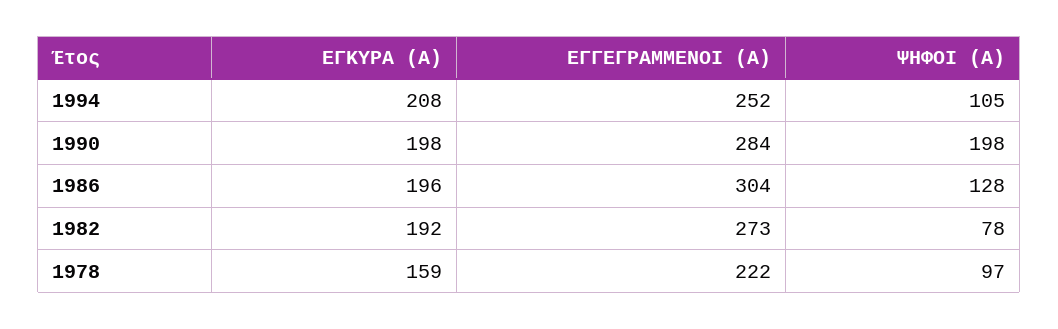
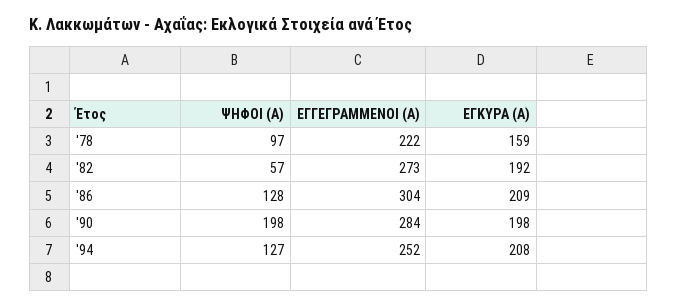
  {
    "ΕΓΚΥΡΑ (Α)": {
      "1994": 208,
      "1990": 198,
-     "1986": 196,
+     "1986": 209,
      "1982": 192,
      "1978": 159
    },
    "ΕΓΓΕΓΡΑΜΜΕΝΟΙ (Α)": {
      "1994": 252,
      "1990": 284,
      "1986": 304,
      "1982": 273,
      "1978": 222
    },
    "ΨΗΦΟΙ (Α)": {
-     "1994": 105,
+     "1994": 127,
      "1990": 198,
      "1986": 128,
-     "1982": 78,
+     "1982": 57,
      "1978": 97
    }
  }

